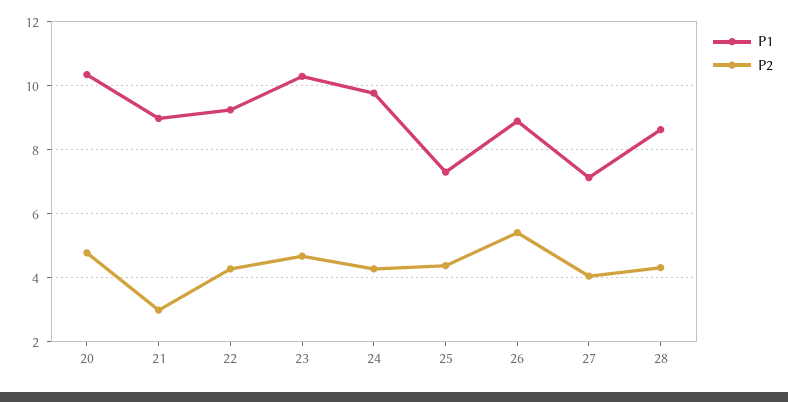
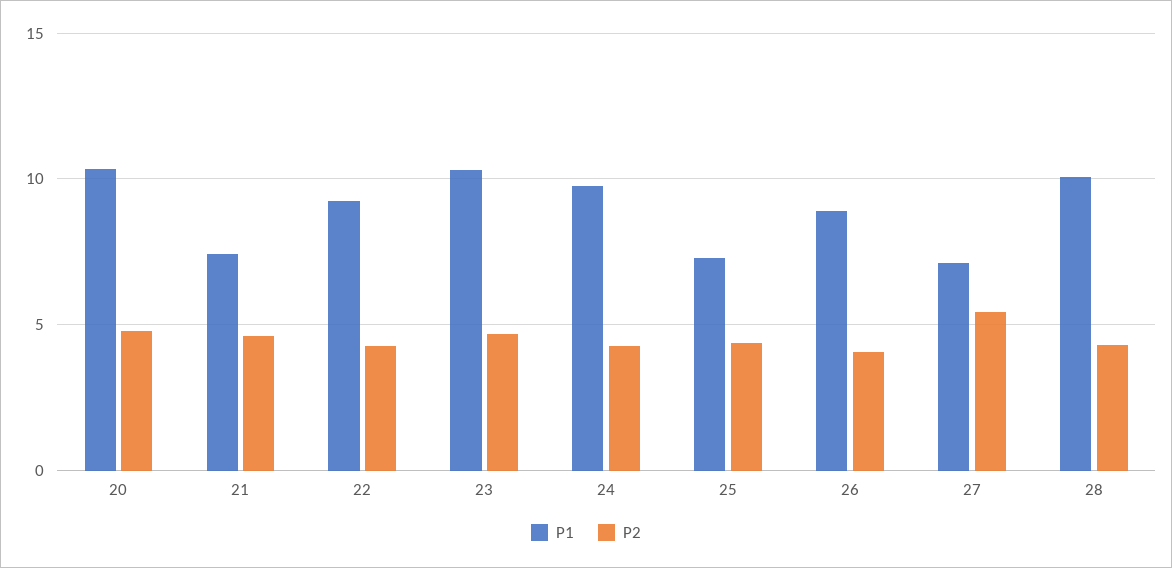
  {
    "P1": {
      "20": 10.4,
-     "21": 9,
+     "21": 7.5,
      "22": 9.2,
      "23": 10.4,
      "24": 9.8,
      "25": 7.4,
      "26": 9,
      "27": 7.2,
-     "28": 8.6
+     "28": 10
    },
    "P2": {
      "20": 4.8,
-     "21": 3,
+     "21": 4.5,
      "22": 4.2,
      "23": 4.6,
      "24": 4.2,
      "25": 4.4,
-     "26": 5.4,
+     "26": 4,
-     "27": 4,
+     "27": 5.5,
      "28": 4.4
    }
  }

